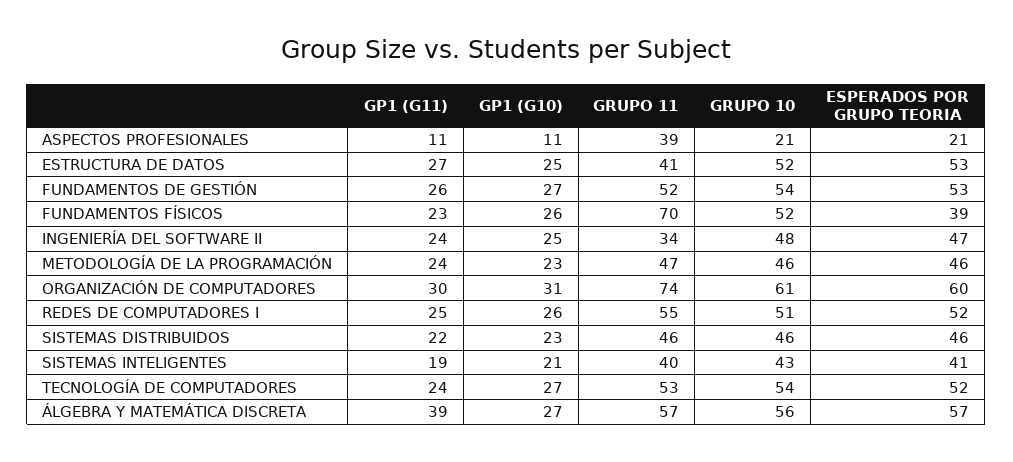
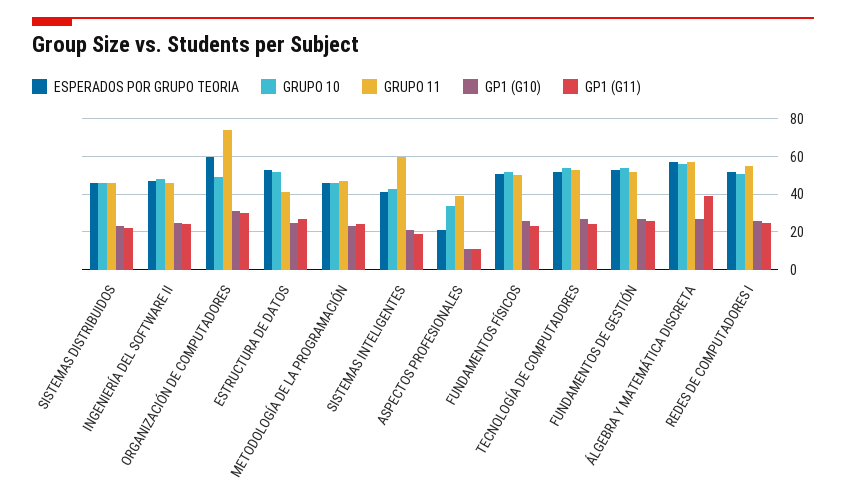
  {
    "GP1 (G11)": {
      "ASPECTOS PROFESIONALES": 11,
      "ESTRUCTURA DE DATOS": 27,
      "FUNDAMENTOS DE GESTIÓN": 26,
      "FUNDAMENTOS FÍSICOS": 23,
      "INGENIERÍA DEL SOFTWARE II": 24,
      "METODOLOGÍA DE LA PROGRAMACIÓN": 24,
      "ORGANIZACIÓN DE COMPUTADORES": 30,
      "REDES DE COMPUTADORES I": 25,
      "SISTEMAS DISTRIBUIDOS": 22,
      "SISTEMAS INTELIGENTES": 19,
      "TECNOLOGÍA DE COMPUTADORES": 24,
      "ÁLGEBRA Y MATEMÁTICA DISCRETA": 39
    },
    "GP1 (G10)": {
      "ASPECTOS PROFESIONALES": 11,
      "ESTRUCTURA DE DATOS": 25,
      "FUNDAMENTOS DE GESTIÓN": 27,
      "FUNDAMENTOS FÍSICOS": 26,
      "INGENIERÍA DEL SOFTWARE II": 25,
      "METODOLOGÍA DE LA PROGRAMACIÓN": 23,
      "ORGANIZACIÓN DE COMPUTADORES": 31,
      "REDES DE COMPUTADORES I": 26,
      "SISTEMAS DISTRIBUIDOS": 23,
      "SISTEMAS INTELIGENTES": 21,
      "TECNOLOGÍA DE COMPUTADORES": 27,
      "ÁLGEBRA Y MATEMÁTICA DISCRETA": 27
    },
    "GRUPO 11": {
      "ASPECTOS PROFESIONALES": 39,
      "ESTRUCTURA DE DATOS": 41,
      "FUNDAMENTOS DE GESTIÓN": 52,
-     "FUNDAMENTOS FÍSICOS": 70,
+     "FUNDAMENTOS FÍSICOS": 50,
-     "INGENIERÍA DEL SOFTWARE II": 34,
+     "INGENIERÍA DEL SOFTWARE II": 45,
      "METODOLOGÍA DE LA PROGRAMACIÓN": 47,
      "ORGANIZACIÓN DE COMPUTADORES": 74,
      "REDES DE COMPUTADORES I": 55,
      "SISTEMAS DISTRIBUIDOS": 46,
-     "SISTEMAS INTELIGENTES": 40,
+     "SISTEMAS INTELIGENTES": 60,
      "TECNOLOGÍA DE COMPUTADORES": 53,
      "ÁLGEBRA Y MATEMÁTICA DISCRETA": 57
    },
    "GRUPO 10": {
-     "ASPECTOS PROFESIONALES": 21,
+     "ASPECTOS PROFESIONALES": 35,
      "ESTRUCTURA DE DATOS": 52,
      "FUNDAMENTOS DE GESTIÓN": 54,
      "FUNDAMENTOS FÍSICOS": 52,
      "INGENIERÍA DEL SOFTWARE II": 48,
      "METODOLOGÍA DE LA PROGRAMACIÓN": 46,
-     "ORGANIZACIÓN DE COMPUTADORES": 61,
+     "ORGANIZACIÓN DE COMPUTADORES": 50,
      "REDES DE COMPUTADORES I": 51,
      "SISTEMAS DISTRIBUIDOS": 46,
      "SISTEMAS INTELIGENTES": 43,
      "TECNOLOGÍA DE COMPUTADORES": 54,
      "ÁLGEBRA Y MATEMÁTICA DISCRETA": 56
    },
    "ESPERADOS POR GRUPO TEORIA": {
      "ASPECTOS PROFESIONALES": 21,
      "ESTRUCTURA DE DATOS": 53,
      "FUNDAMENTOS DE GESTIÓN": 53,
-     "FUNDAMENTOS FÍSICOS": 39,
+     "FUNDAMENTOS FÍSICOS": 50,
      "INGENIERÍA DEL SOFTWARE II": 47,
      "METODOLOGÍA DE LA PROGRAMACIÓN": 46,
      "ORGANIZACIÓN DE COMPUTADORES": 60,
      "REDES DE COMPUTADORES I": 52,
      "SISTEMAS DISTRIBUIDOS": 46,
      "SISTEMAS INTELIGENTES": 41,
      "TECNOLOGÍA DE COMPUTADORES": 52,
      "ÁLGEBRA Y MATEMÁTICA DISCRETA": 57
    }
  }

